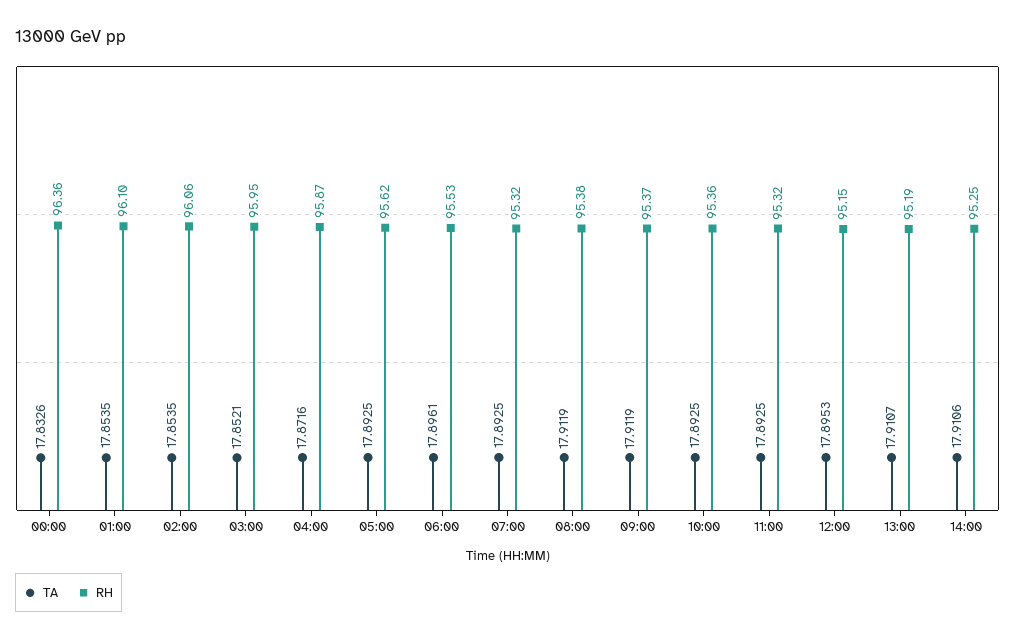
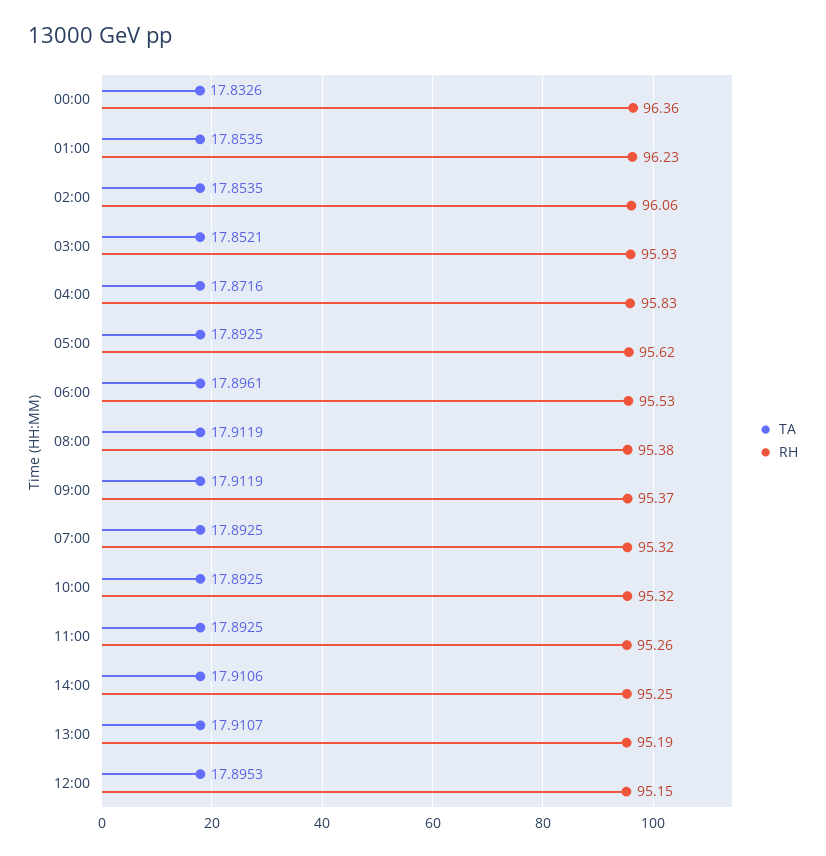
  {
    "TA": {
      "00:00": 17.8326,
      "01:00": 17.8535,
      "02:00": 17.8535,
      "03:00": 17.8521,
      "04:00": 17.8716,
      "05:00": 17.8925,
      "06:00": 17.8961,
      "07:00": 17.8925,
      "08:00": 17.9119,
      "09:00": 17.9119,
      "10:00": 17.8925,
      "11:00": 17.8925,
      "12:00": 17.8953,
      "13:00": 17.9107,
      "14:00": 17.9106
    },
    "RH": {
      "00:00": 96.36,
-     "01:00": 96.1,
+     "01:00": 96.23,
      "02:00": 96.06,
-     "03:00": 95.95,
+     "03:00": 95.93,
-     "04:00": 95.87,
+     "04:00": 95.83,
      "05:00": 95.62,
      "06:00": 95.53,
      "07:00": 95.32,
      "08:00": 95.38,
      "09:00": 95.37,
-     "10:00": 95.36,
+     "10:00": 95.32,
-     "11:00": 95.32,
+     "11:00": 95.26,
      "12:00": 95.15,
      "13:00": 95.19,
      "14:00": 95.25
    }
  }

